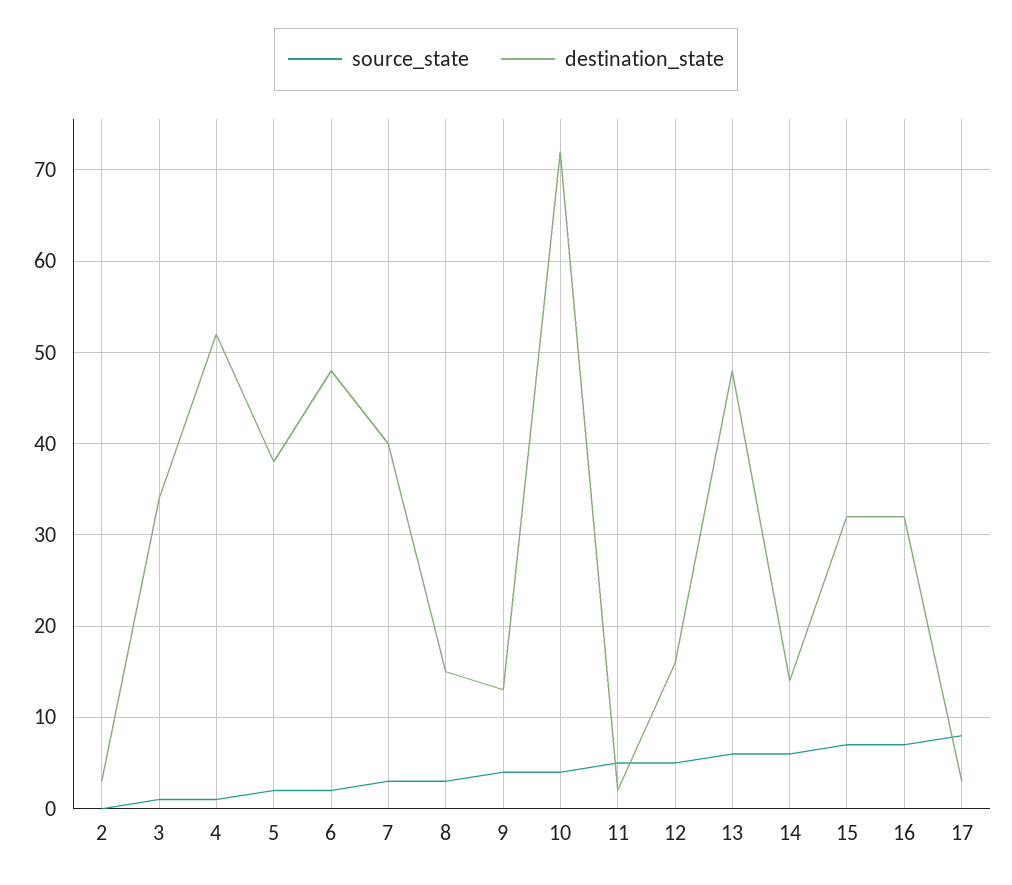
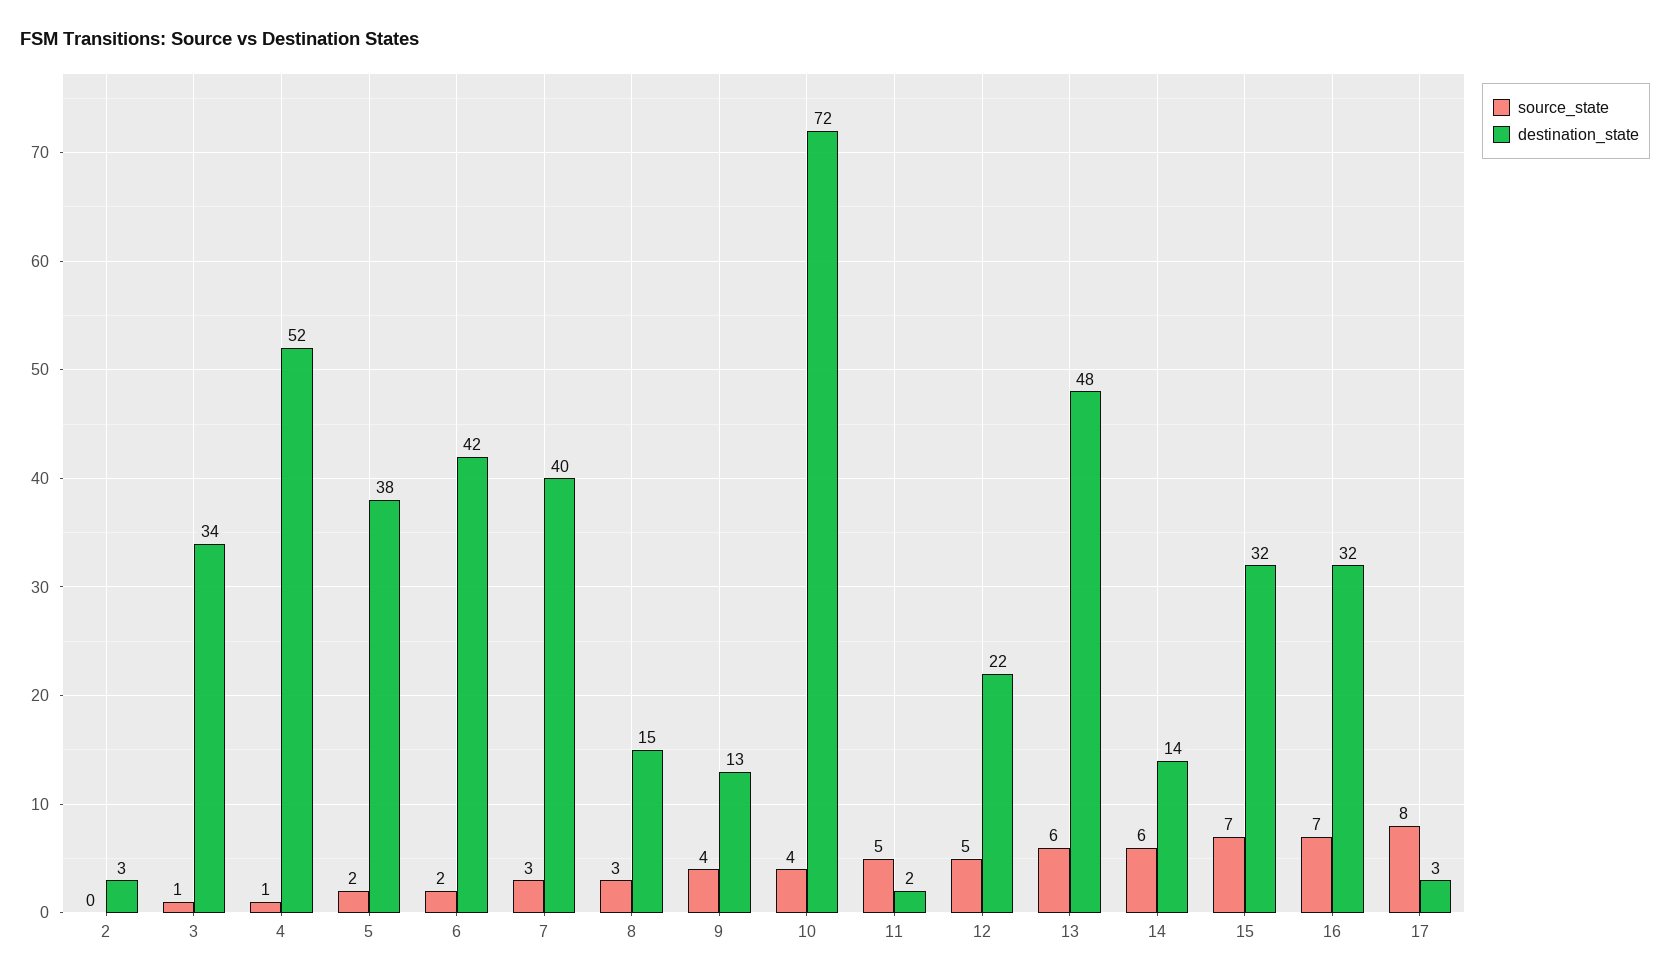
  {
    "source_state": {
      "2": 0,
      "3": 1,
      "4": 1,
      "5": 2,
      "6": 2,
      "7": 3,
      "8": 3,
      "9": 4,
      "10": 4,
      "11": 5,
      "12": 5,
      "13": 6,
      "14": 6,
      "15": 7,
      "16": 7,
      "17": 8
    },
    "destination_state": {
      "2": 3,
      "3": 34,
      "4": 52,
      "5": 38,
-     "6": 48,
+     "6": 42,
      "7": 40,
      "8": 15,
      "9": 13,
      "10": 72,
      "11": 2,
-     "12": 16,
+     "12": 22,
      "13": 48,
      "14": 14,
      "15": 32,
      "16": 32,
      "17": 3
    }
  }

